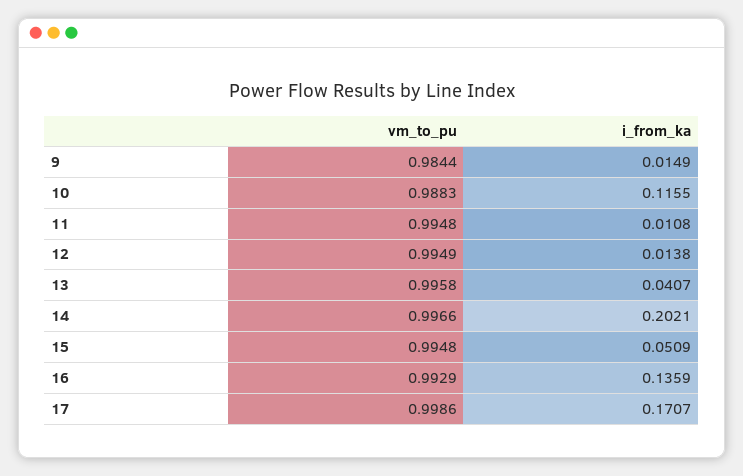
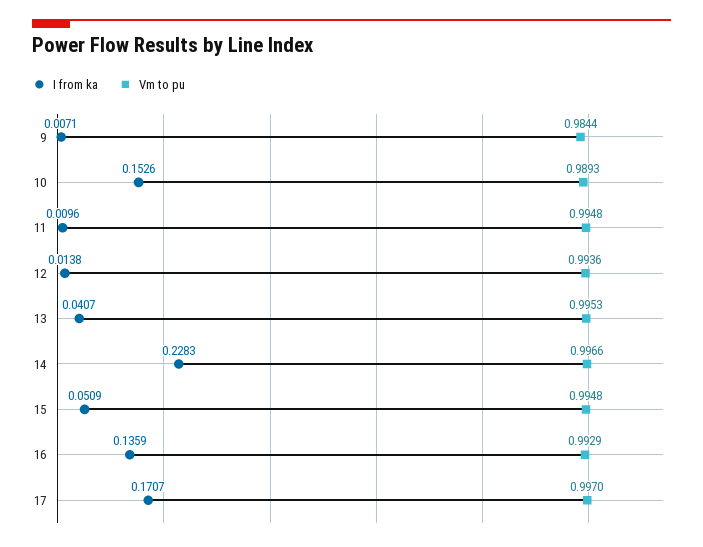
  {
    "vm_to_pu": {
      "9": 0.9844,
-     "10": 0.9883,
+     "10": 0.9893,
      "11": 0.9948,
-     "12": 0.9949,
+     "12": 0.9936,
-     "13": 0.9958,
+     "13": 0.9953,
      "14": 0.9966,
      "15": 0.9948,
      "16": 0.9929,
-     "17": 0.9986
+     "17": 0.997
    },
    "i_from_ka": {
-     "9": 0.0149,
+     "9": 0.0071,
-     "10": 0.1155,
+     "10": 0.1526,
-     "11": 0.0108,
+     "11": 0.0096,
      "12": 0.0138,
      "13": 0.0407,
-     "14": 0.2021,
+     "14": 0.2283,
      "15": 0.0509,
      "16": 0.1359,
      "17": 0.1707
    }
  }

